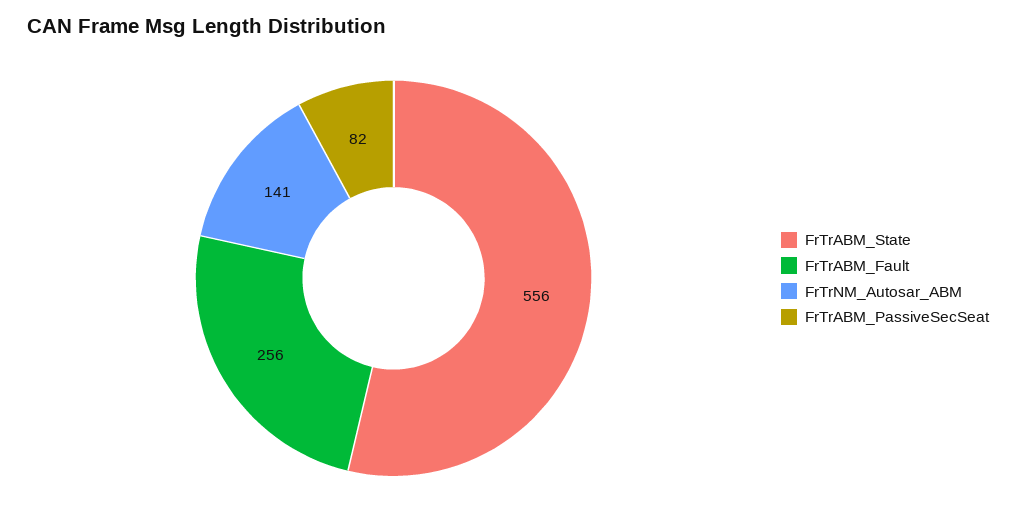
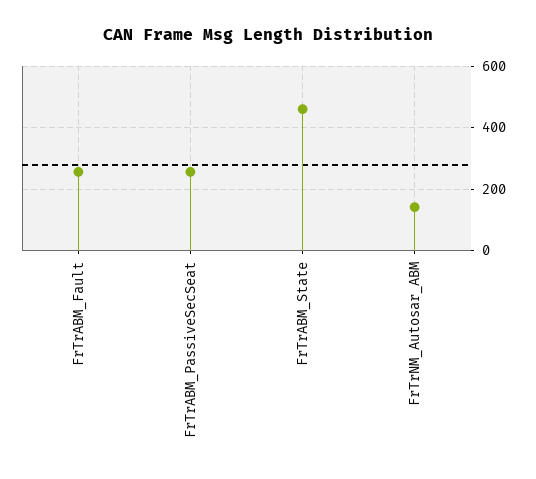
  {
-   "FrTrABM_State": 556,
+   "FrTrABM_State": 460,
    "FrTrABM_Fault": 256,
    "FrTrNM_Autosar_ABM": 141,
-   "FrTrABM_PassiveSecSeat": 82
+   "FrTrABM_PassiveSecSeat": 260
  }

